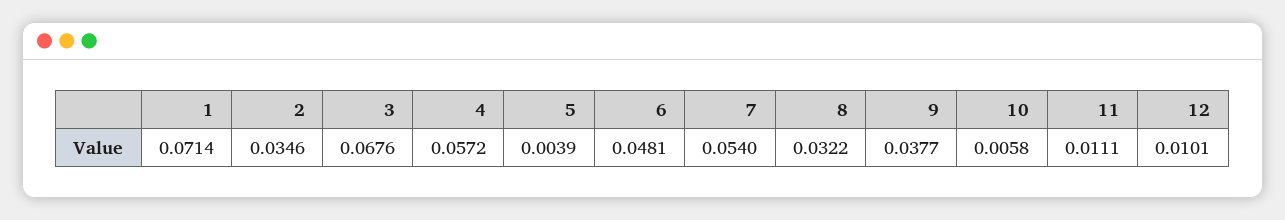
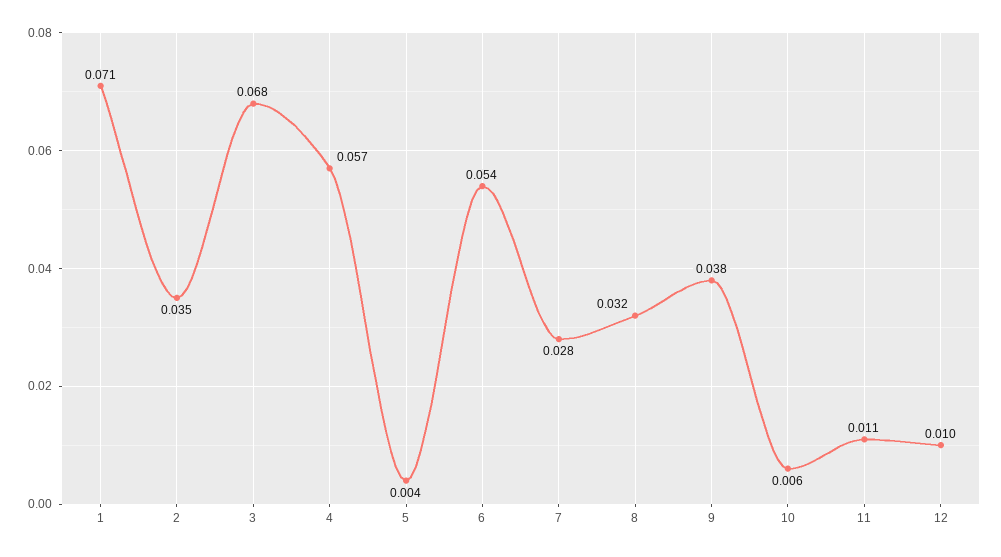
  {
    "1": 0.0714,
    "2": 0.0346,
    "3": 0.0676,
    "4": 0.0572,
    "5": 0.0039,
-   "6": 0.0481,
+   "6": 0.054,
-   "7": 0.054,
+   "7": 0.028,
    "8": 0.0322,
    "9": 0.0377,
    "10": 0.0058,
    "11": 0.0111,
    "12": 0.0101
  }

